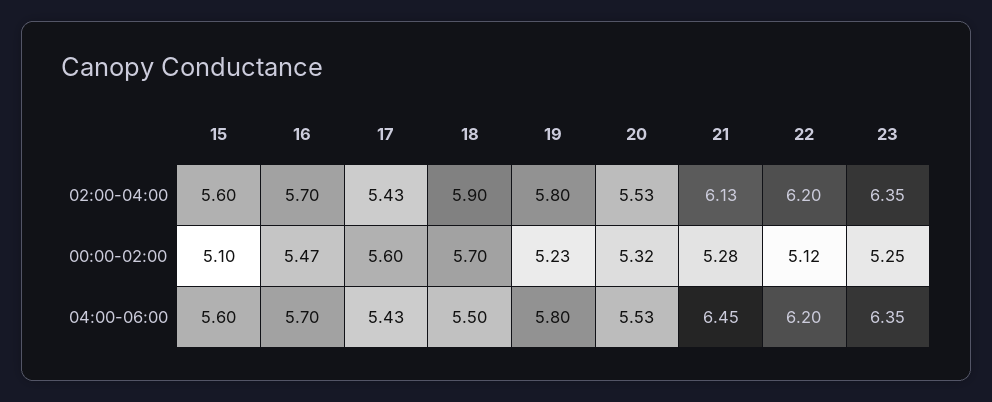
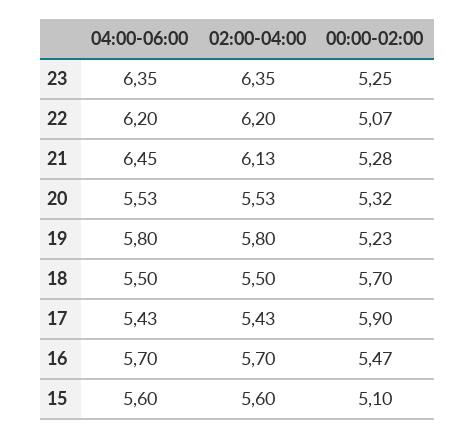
  {
    "15": {
      "02:00-04:00": 5.6,
      "00:00-02:00": 5.1,
      "04:00-06:00": 5.6
    },
    "16": {
      "02:00-04:00": 5.7,
      "00:00-02:00": 5.47,
      "04:00-06:00": 5.7
    },
    "17": {
      "02:00-04:00": 5.43,
-     "00:00-02:00": 5.6,
+     "00:00-02:00": 5.9,
      "04:00-06:00": 5.43
    },
    "18": {
-     "02:00-04:00": 5.9,
+     "02:00-04:00": 5.5,
      "00:00-02:00": 5.7,
      "04:00-06:00": 5.5
    },
    "19": {
      "02:00-04:00": 5.8,
      "00:00-02:00": 5.23,
      "04:00-06:00": 5.8
    },
    "20": {
      "02:00-04:00": 5.53,
      "00:00-02:00": 5.32,
      "04:00-06:00": 5.53
    },
    "21": {
      "02:00-04:00": 6.13,
      "00:00-02:00": 5.28,
      "04:00-06:00": 6.45
    },
    "22": {
      "02:00-04:00": 6.2,
-     "00:00-02:00": 5.12,
+     "00:00-02:00": 5.07,
      "04:00-06:00": 6.2
    },
    "23": {
      "02:00-04:00": 6.35,
      "00:00-02:00": 5.25,
      "04:00-06:00": 6.35
    }
  }

